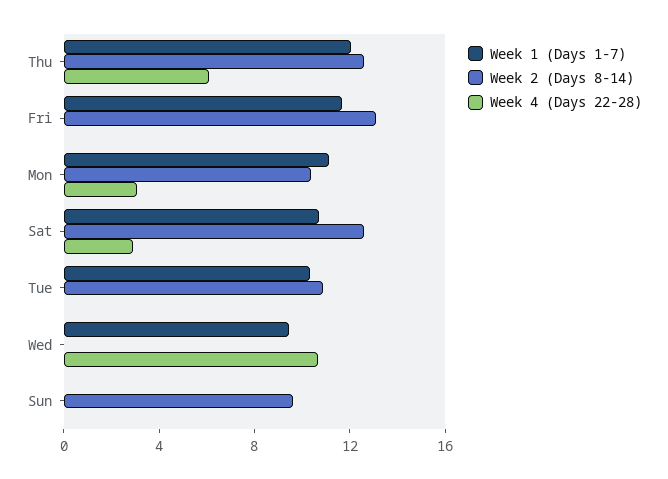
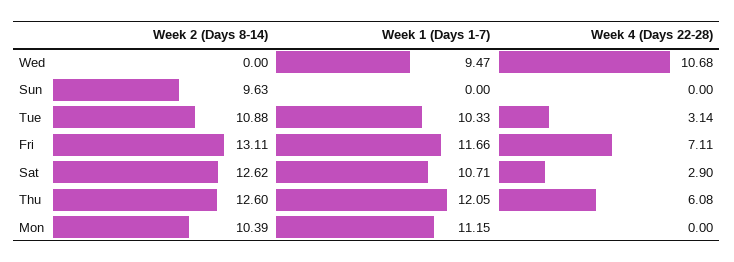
  {
    "Week 1 (Days 1-7)": {
      "Thu": 12.05,
      "Fri": 11.66,
      "Mon": 11.15,
      "Sat": 10.71,
      "Tue": 10.33,
      "Wed": 9.47,
      "Sun": 0
    },
    "Week 2 (Days 8-14)": {
      "Thu": 12.6,
      "Fri": 13.11,
      "Mon": 10.39,
      "Sat": 12.62,
      "Tue": 10.88,
      "Wed": 0,
      "Sun": 9.63
    },
    "Week 4 (Days 22-28)": {
      "Thu": 6.08,
-     "Fri": 0,
+     "Fri": 7.11,
-     "Mon": 3,
+     "Mon": 0,
      "Sat": 2.9,
-     "Tue": 0,
+     "Tue": 3.14,
      "Wed": 10.68,
      "Sun": 0
    }
  }

